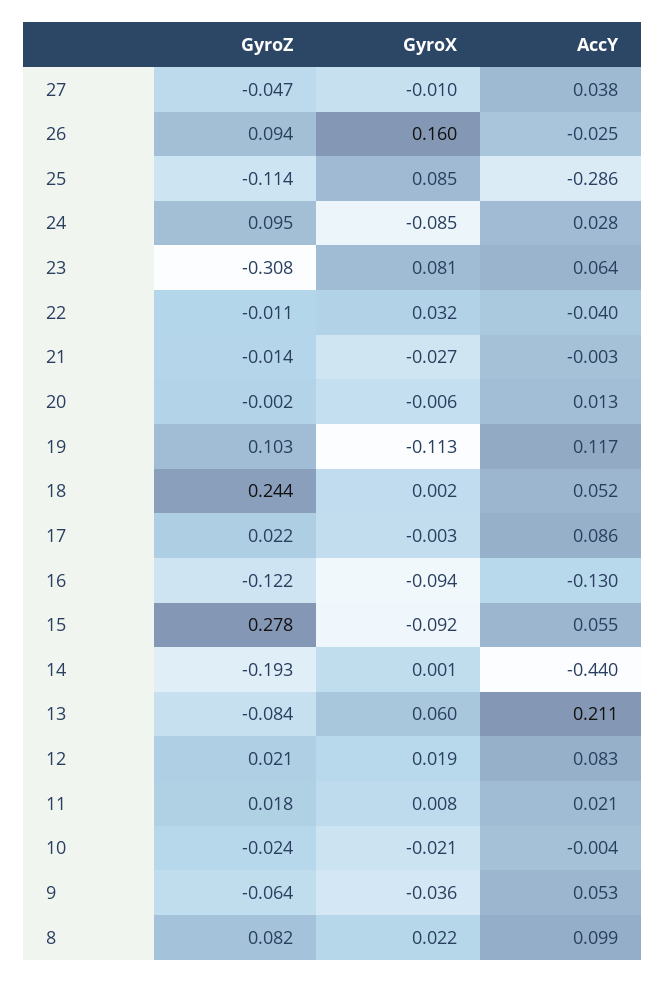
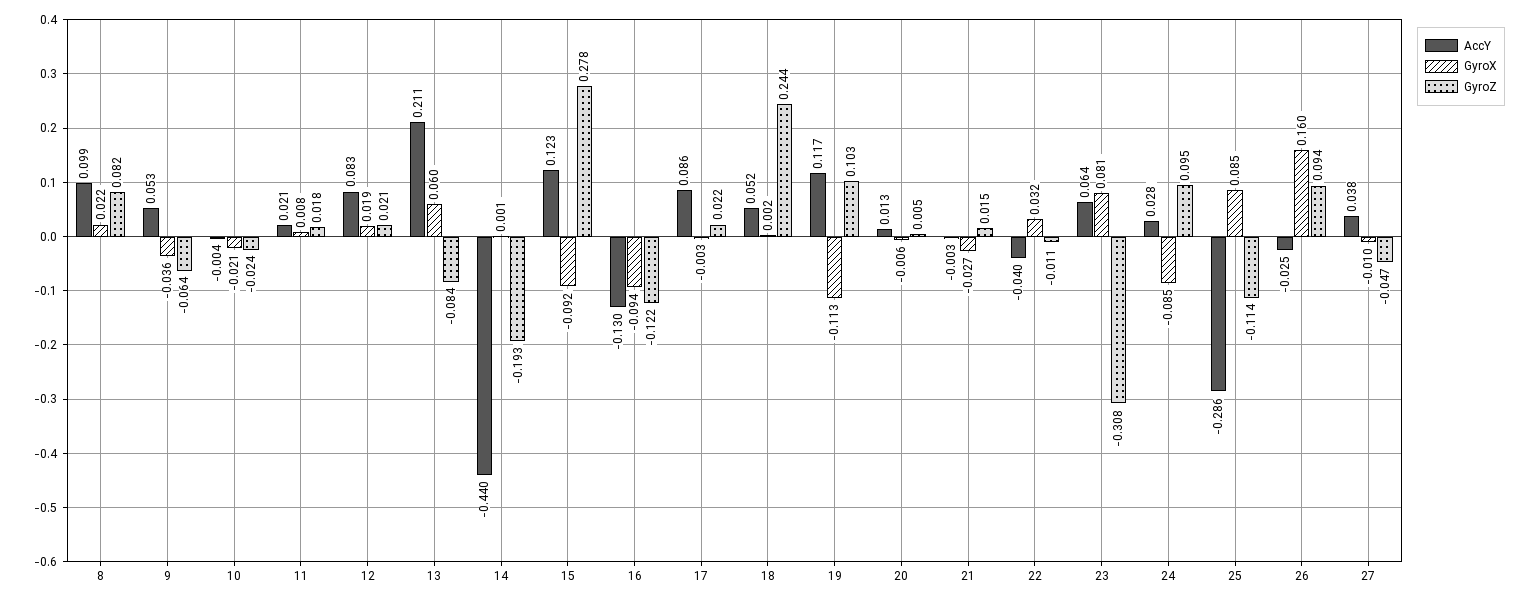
  {
    "GyroZ": {
      "27": -0.047,
      "26": 0.094,
      "25": -0.114,
      "24": 0.095,
      "23": -0.308,
      "22": -0.011,
-     "21": -0.014,
+     "21": 0.015,
-     "20": -0.002,
+     "20": 0.005,
      "19": 0.103,
      "18": 0.244,
      "17": 0.022,
      "16": -0.122,
      "15": 0.278,
      "14": -0.193,
      "13": -0.084,
      "12": 0.021,
      "11": 0.018,
      "10": -0.024,
      "9": -0.064,
      "8": 0.082
    },
    "GyroX": {
      "27": -0.01,
      "26": 0.16,
      "25": 0.085,
      "24": -0.085,
      "23": 0.081,
      "22": 0.032,
      "21": -0.027,
      "20": -0.006,
      "19": -0.113,
      "18": 0.002,
      "17": -0.003,
      "16": -0.094,
      "15": -0.092,
      "14": 0.001,
      "13": 0.06,
      "12": 0.019,
      "11": 0.008,
      "10": -0.021,
      "9": -0.036,
      "8": 0.022
    },
    "AccY": {
      "27": 0.038,
      "26": -0.025,
      "25": -0.286,
      "24": 0.028,
      "23": 0.064,
      "22": -0.04,
      "21": -0.003,
      "20": 0.013,
      "19": 0.117,
      "18": 0.052,
      "17": 0.086,
      "16": -0.13,
-     "15": 0.055,
+     "15": 0.123,
      "14": -0.44,
      "13": 0.211,
      "12": 0.083,
      "11": 0.021,
      "10": -0.004,
      "9": 0.053,
      "8": 0.099
    }
  }

